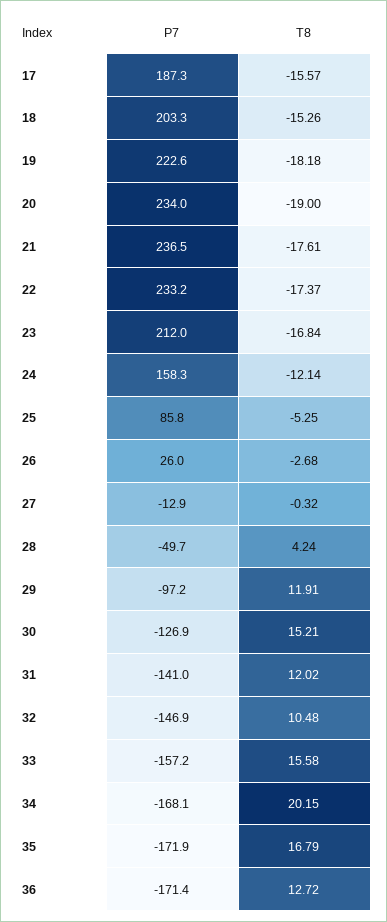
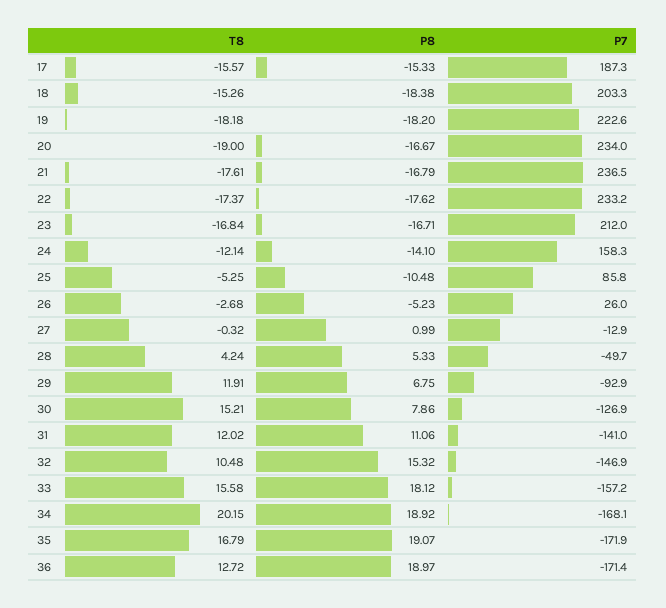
  {
    "P7": {
      "17": 187.3,
      "18": 203.3,
      "19": 222.6,
      "20": 234,
      "21": 236.5,
      "22": 233.2,
      "23": 212,
      "24": 158.3,
      "25": 85.8,
      "26": 26,
      "27": -12.9,
      "28": -49.7,
-     "29": -97.2,
+     "29": -92.9,
      "30": -126.9,
      "31": -141,
      "32": -146.9,
      "33": -157.2,
      "34": -168.1,
      "35": -171.9,
      "36": -171.4
    },
    "T8": {
      "17": -15.57,
      "18": -15.26,
      "19": -18.18,
      "20": -19,
      "21": -17.61,
      "22": -17.37,
      "23": -16.84,
      "24": -12.14,
      "25": -5.25,
      "26": -2.68,
      "27": -0.32,
      "28": 4.24,
      "29": 11.91,
      "30": 15.21,
      "31": 12.02,
      "32": 10.48,
      "33": 15.58,
      "34": 20.15,
      "35": 16.79,
      "36": 12.72
-   }
+   },
+   "P8": {
+     "17": -15.33,
+     "18": -18.38,
+     "19": -18.2,
+     "20": -16.67,
+     "21": -16.79,
+     "22": -17.62,
+     "23": -16.71,
+     "24": -14.1,
+     "25": -10.48,
+     "26": -5.23,
+     "27": 0.99,
+     "28": 5.33,
+     "29": 6.75,
+     "30": 7.86,
+     "31": 11.06,
+     "32": 15.32,
+     "33": 18.12,
+     "34": 18.92,
+     "35": 19.07,
+     "36": 18.97
+   }
  }

